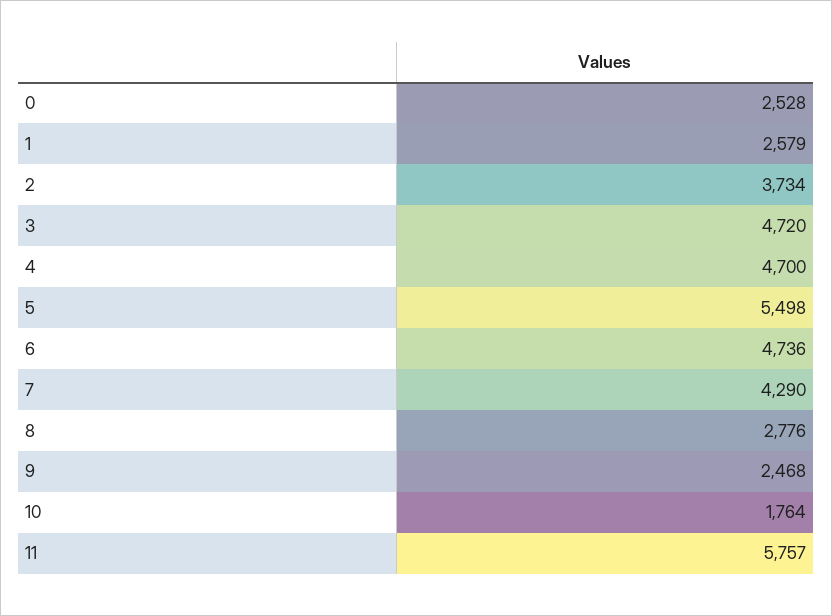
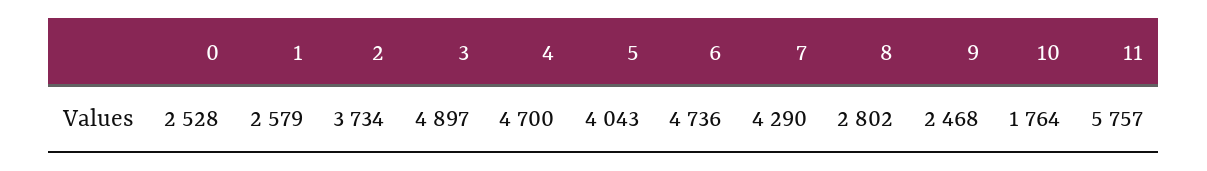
  {
    "0": 2528,
    "1": 2579,
    "2": 3734,
-   "3": 4720,
+   "3": 4897,
    "4": 4700,
-   "5": 5498,
+   "5": 4043,
    "6": 4736,
    "7": 4290,
-   "8": 2776,
+   "8": 2802,
    "9": 2468,
    "10": 1764,
    "11": 5757
  }

